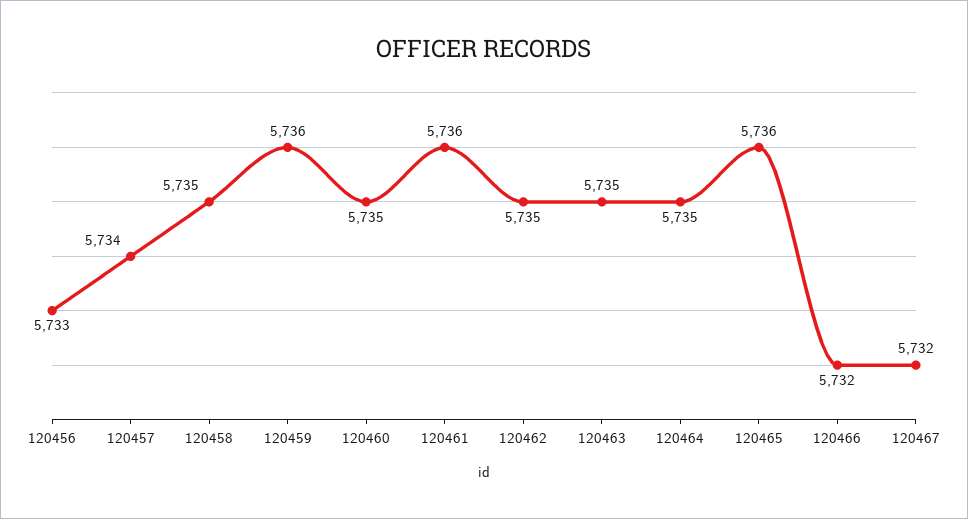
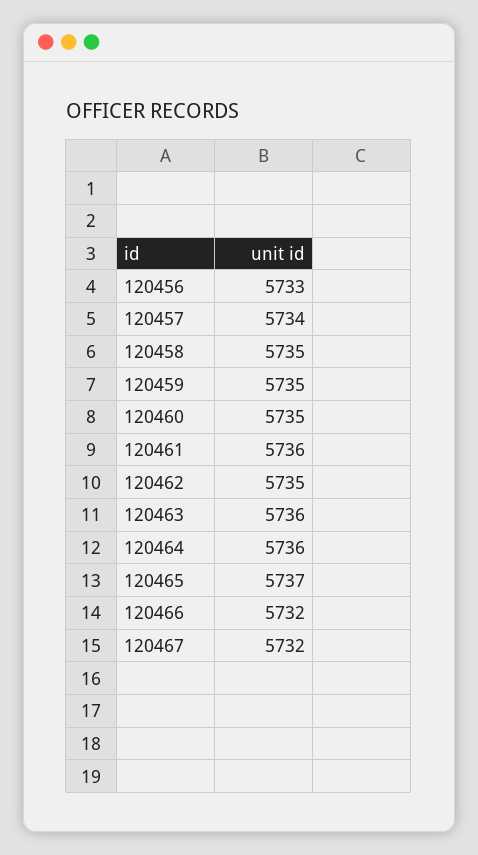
  {
    "120456": 5733,
    "120457": 5734,
    "120458": 5735,
-   "120459": 5736,
+   "120459": 5735,
    "120460": 5735,
    "120461": 5736,
    "120462": 5735,
-   "120463": 5735,
+   "120463": 5736,
-   "120464": 5735,
+   "120464": 5736,
-   "120465": 5736,
+   "120465": 5737,
    "120466": 5732,
    "120467": 5732
  }

